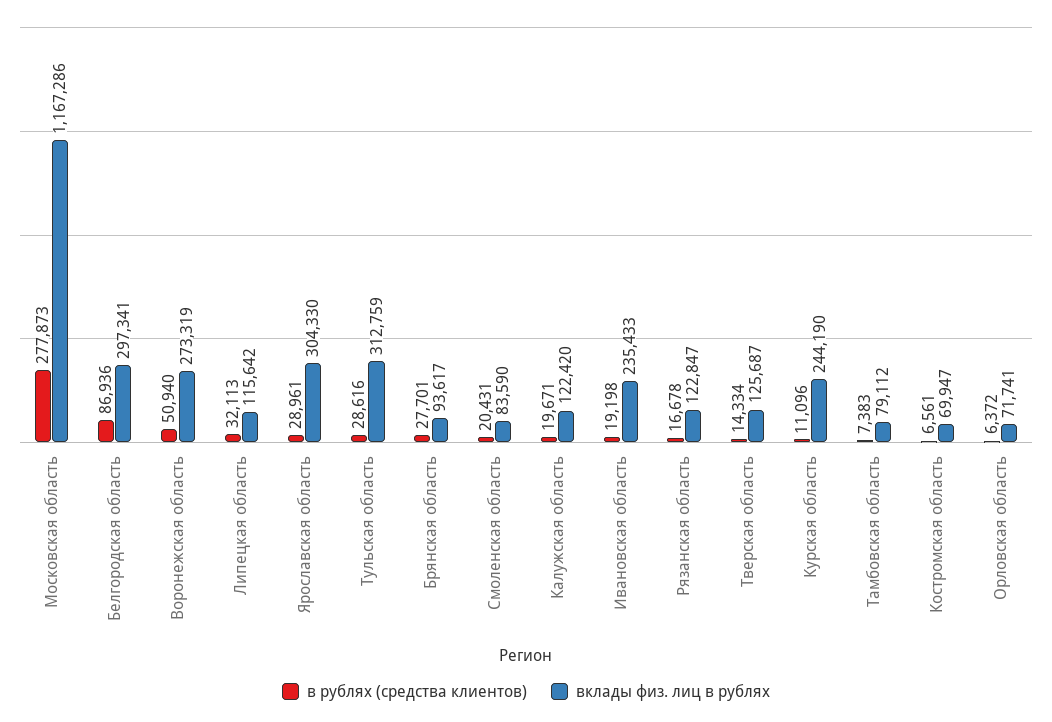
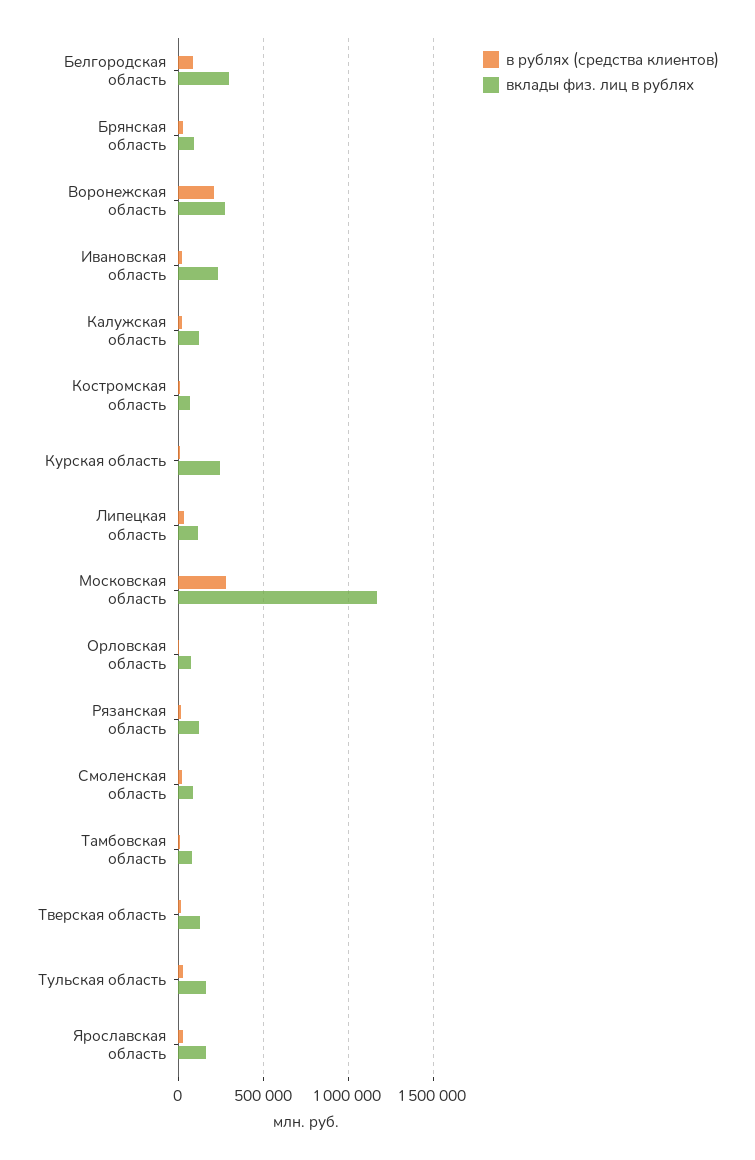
  {
    "в рублях (средства клиентов)": {
      "Московская область": 277873,
      "Белгородская область": 86936,
-     "Воронежская область": 50940,
+     "Воронежская область": 200000,
      "Липецкая область": 32113,
      "Ярославская область": 28961,
      "Тульская область": 28616,
      "Брянская область": 27701,
      "Смоленская область": 20431,
      "Калужская область": 19671,
      "Ивановская область": 19198,
      "Рязанская область": 16678,
      "Тверская область": 14334,
      "Курская область": 11096,
      "Тамбовская область": 7383,
      "Костромская область": 6561,
      "Орловская область": 6372
    },
    "вклады физ. лиц в рублях": {
      "Московская область": 1167286,
      "Белгородская область": 297341,
      "Воронежская область": 273319,
      "Липецкая область": 115642,
-     "Ярославская область": 304330,
+     "Ярославская область": 150000,
-     "Тульская область": 312759,
+     "Тульская область": 150000,
      "Брянская область": 93617,
      "Смоленская область": 83590,
      "Калужская область": 122420,
      "Ивановская область": 235433,
      "Рязанская область": 122847,
      "Тверская область": 125687,
      "Курская область": 244190,
      "Тамбовская область": 79112,
      "Костромская область": 69947,
      "Орловская область": 71741
    }
  }

